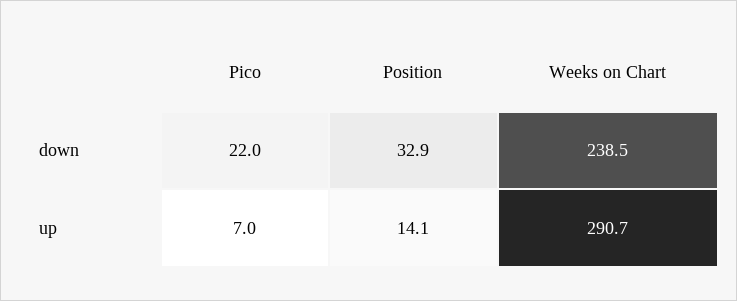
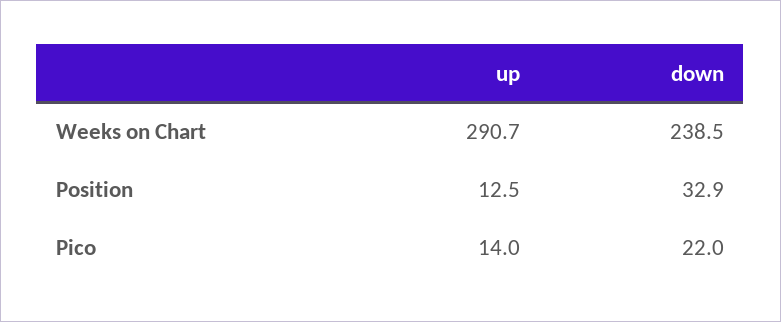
  {
    "Pico": {
      "down": 22,
-     "up": 7
+     "up": 14
    },
    "Position": {
      "down": 32.9,
-     "up": 14.1
+     "up": 12.5
    },
    "Weeks on Chart": {
      "down": 238.5,
      "up": 290.7
    }
  }

